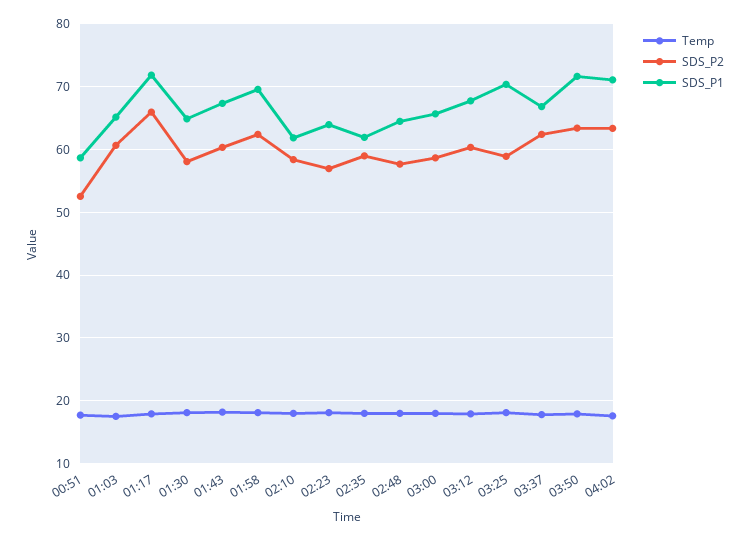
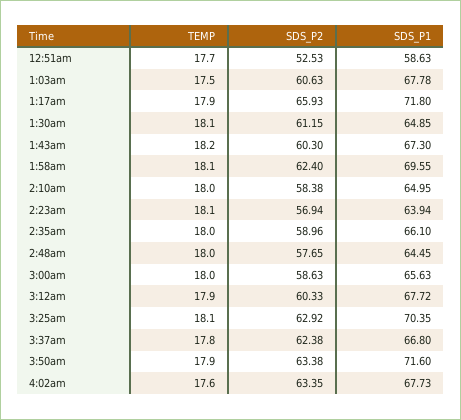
  {
    "Temp": {
      "00:51": 17.7,
      "01:03": 17.5,
      "01:17": 17.9,
      "01:30": 18.1,
      "01:43": 18.2,
      "01:58": 18.1,
      "02:10": 18,
      "02:23": 18.1,
      "02:35": 18,
      "02:48": 18,
      "03:00": 18,
      "03:12": 17.9,
      "03:25": 18.1,
      "03:37": 17.8,
      "03:50": 17.9,
      "04:02": 17.6
    },
    "SDS_P2": {
      "00:51": 52.53,
      "01:03": 60.63,
      "01:17": 65.93,
-     "01:30": 58,
+     "01:30": 61.15,
      "01:43": 60.3,
      "01:58": 62.4,
      "02:10": 58.38,
      "02:23": 56.94,
      "02:35": 58.96,
      "02:48": 57.65,
      "03:00": 58.63,
      "03:12": 60.33,
-     "03:25": 59,
+     "03:25": 62.92,
      "03:37": 62.38,
      "03:50": 63.38,
      "04:02": 63.35
    },
    "SDS_P1": {
      "00:51": 58.63,
-     "01:03": 65,
+     "01:03": 67.78,
      "01:17": 71.8,
      "01:30": 64.85,
      "01:43": 67.3,
      "01:58": 69.55,
-     "02:10": 62,
+     "02:10": 64.95,
      "02:23": 63.94,
-     "02:35": 62,
+     "02:35": 66.1,
      "02:48": 64.45,
      "03:00": 65.63,
      "03:12": 67.72,
      "03:25": 70.35,
      "03:37": 66.8,
      "03:50": 71.6,
-     "04:02": 71
+     "04:02": 67.73
    }
  }

